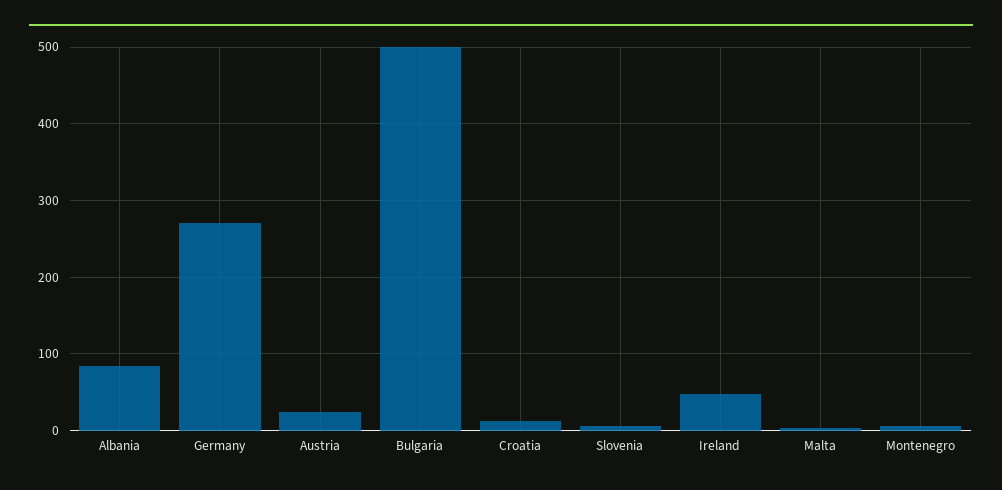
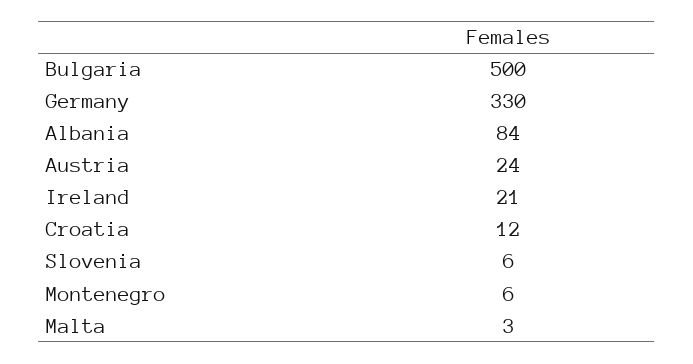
  {
    "Albania": 84,
-   "Germany": 270,
+   "Germany": 330,
    "Austria": 24,
    "Bulgaria": 500,
    "Croatia": 12,
    "Slovenia": 6,
-   "Ireland": 50,
+   "Ireland": 21,
    "Malta": 3,
    "Montenegro": 6
  }

